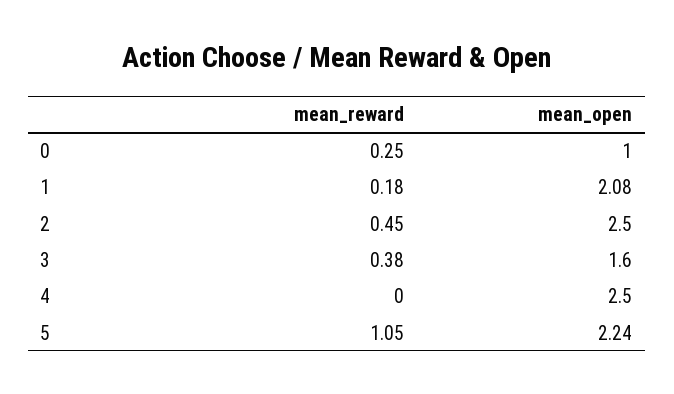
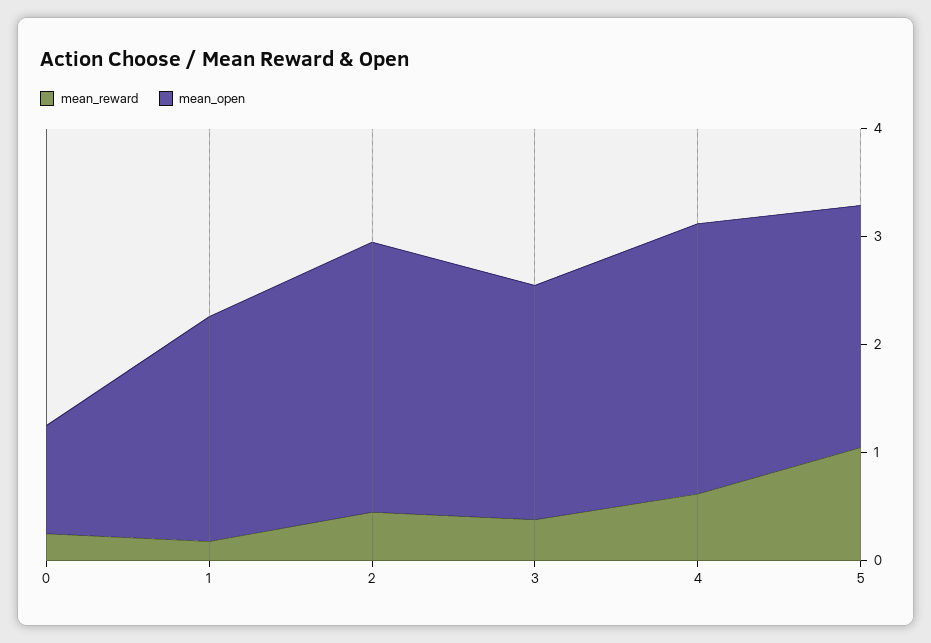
  {
    "mean_reward": {
      "0": 0.25,
      "1": 0.18,
      "2": 0.45,
      "3": 0.38,
-     "4": 0,
+     "4": 0.6,
      "5": 1.05
    },
    "mean_open": {
      "0": 1,
      "1": 2.08,
      "2": 2.5,
-     "3": 1.6,
+     "3": 2.2,
      "4": 2.5,
      "5": 2.24
    }
  }

